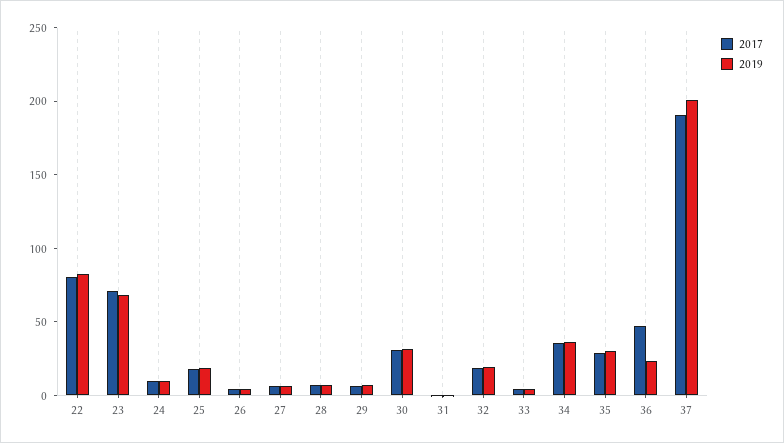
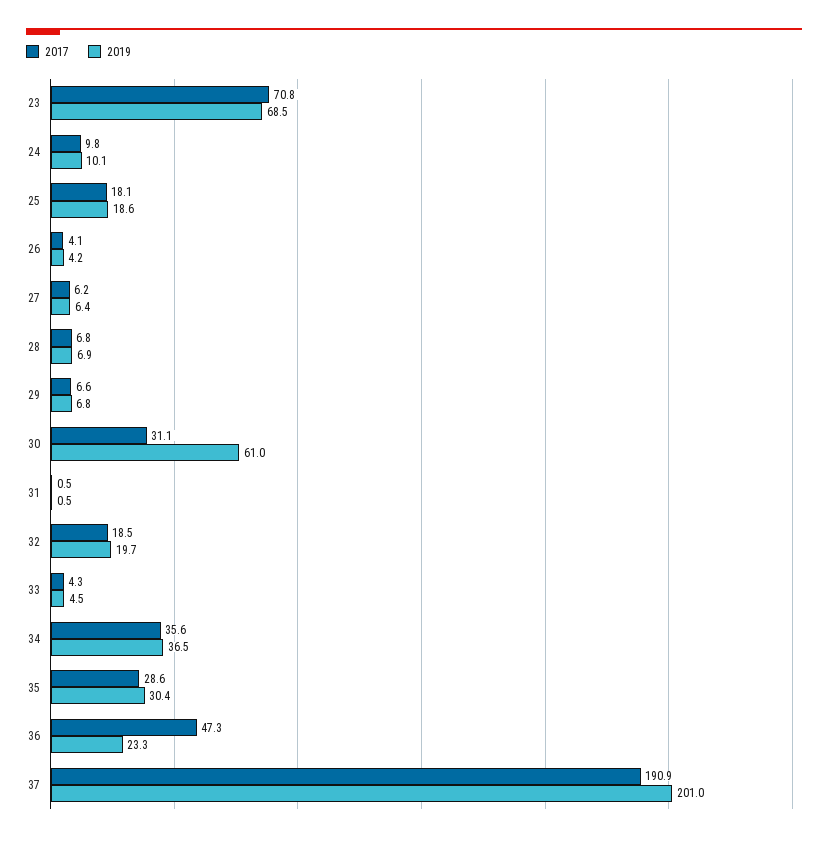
  {
    "2017": {
-     "22": 80,
      "23": 70.8,
      "24": 9.8,
      "25": 18.1,
      "26": 4.1,
      "27": 6.2,
      "28": 6.8,
      "29": 6.6,
      "30": 31.1,
      "31": 0.5,
      "32": 18.5,
      "33": 4.3,
      "34": 35.6,
      "35": 28.6,
      "36": 47.3,
      "37": 190.9
    },
    "2019": {
-     "22": 80,
      "23": 68.5,
      "24": 10.1,
      "25": 18.6,
      "26": 4.2,
      "27": 6.4,
      "28": 6.9,
      "29": 6.8,
-     "30": 30,
+     "30": 61,
      "31": 0.5,
      "32": 19.7,
      "33": 4.5,
      "34": 36.5,
      "35": 30.4,
      "36": 23.3,
      "37": 201
    }
  }

